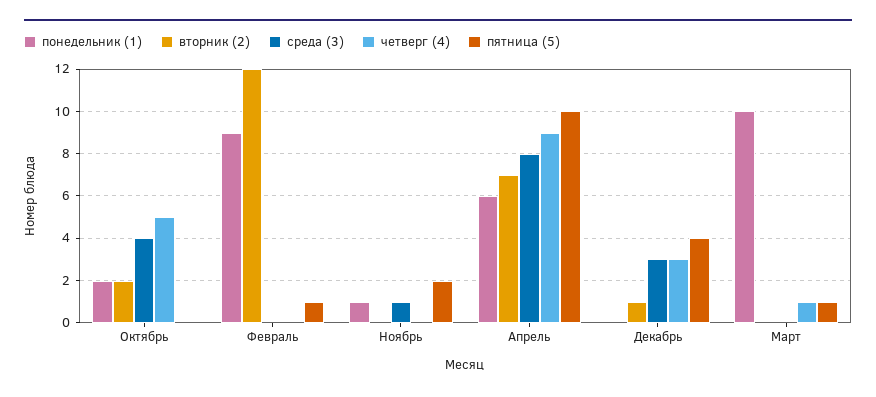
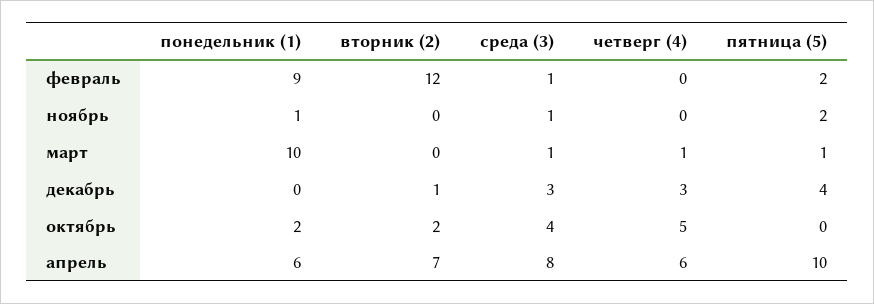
  {
    "понедельник (1)": {
      "Октябрь": 2,
      "Февраль": 9,
      "Ноябрь": 1,
      "Апрель": 6,
      "Декабрь": 0,
      "Март": 10
    },
    "вторник (2)": {
      "Октябрь": 2,
      "Февраль": 12,
      "Ноябрь": 0,
      "Апрель": 7,
      "Декабрь": 1,
      "Март": 0
    },
    "среда (3)": {
      "Октябрь": 4,
-     "Февраль": 0,
+     "Февраль": 1,
      "Ноябрь": 1,
      "Апрель": 8,
      "Декабрь": 3,
-     "Март": 0
+     "Март": 1
    },
    "четверг (4)": {
      "Октябрь": 5,
      "Февраль": 0,
      "Ноябрь": 0,
-     "Апрель": 9,
+     "Апрель": 6,
      "Декабрь": 3,
      "Март": 1
    },
    "пятница (5)": {
      "Октябрь": 0,
-     "Февраль": 1,
+     "Февраль": 2,
      "Ноябрь": 2,
      "Апрель": 10,
      "Декабрь": 4,
      "Март": 1
    }
  }

